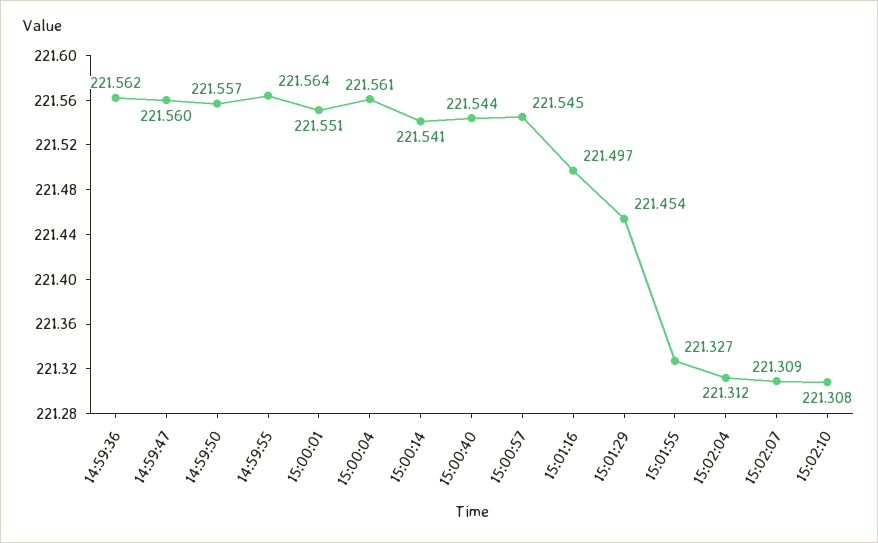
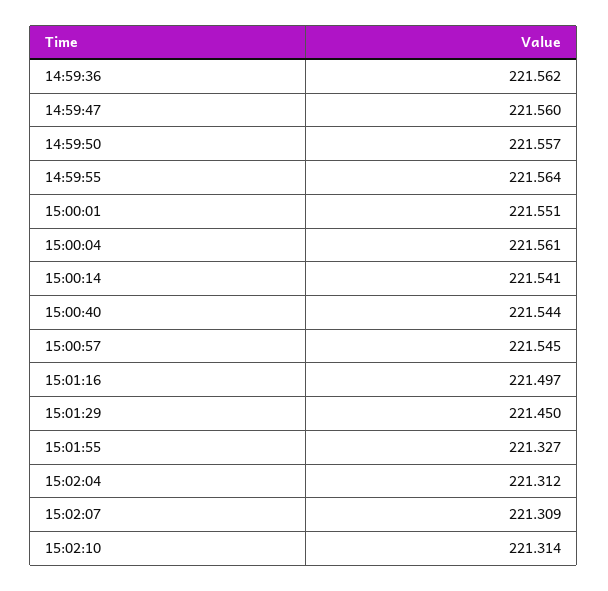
  {
    "14:59:36": 221.562,
    "14:59:47": 221.56,
    "14:59:50": 221.557,
    "14:59:55": 221.564,
    "15:00:01": 221.551,
    "15:00:04": 221.561,
    "15:00:14": 221.541,
    "15:00:40": 221.544,
    "15:00:57": 221.545,
    "15:01:16": 221.497,
-   "15:01:29": 221.454,
+   "15:01:29": 221.45,
    "15:01:55": 221.327,
    "15:02:04": 221.312,
    "15:02:07": 221.309,
-   "15:02:10": 221.308
+   "15:02:10": 221.314
  }

